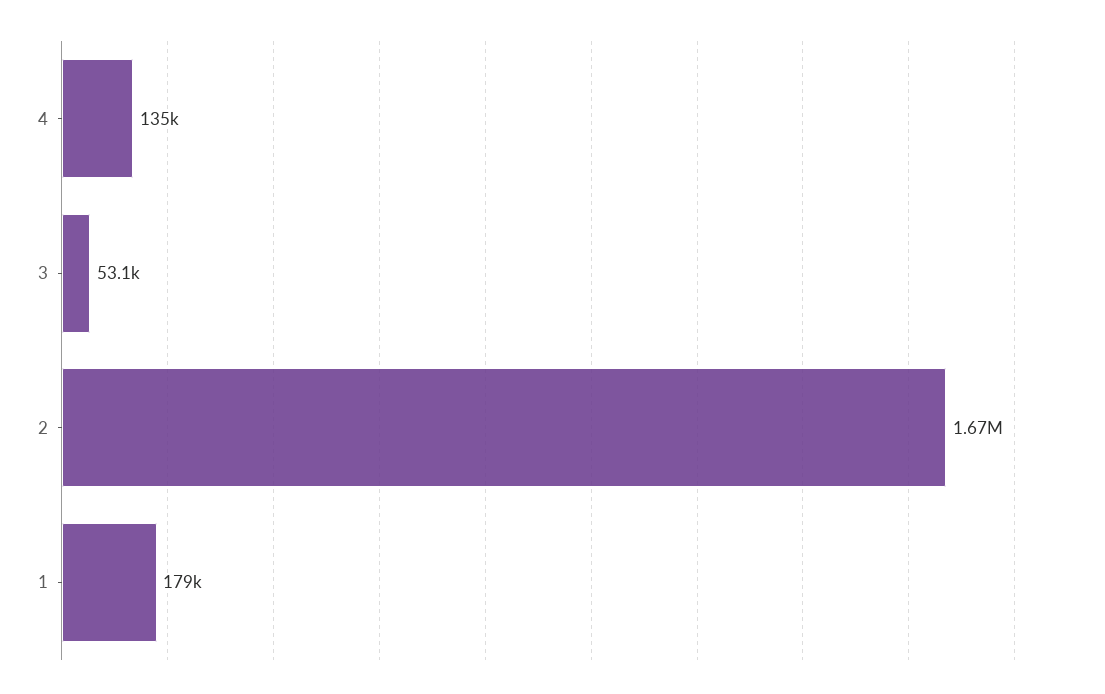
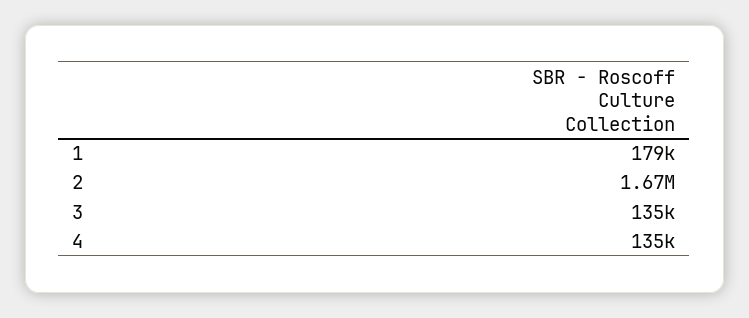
  {
    "4": 135000,
-   "3": 53100,
+   "3": 135000,
    "2": 1670000,
    "1": 179000
  }

